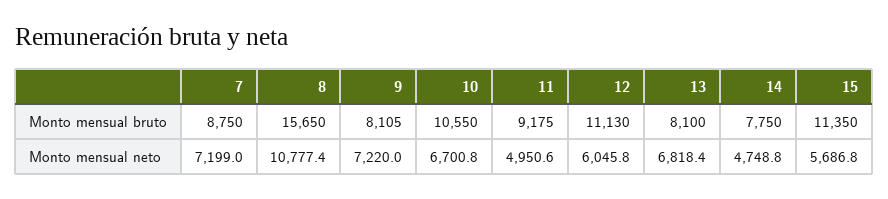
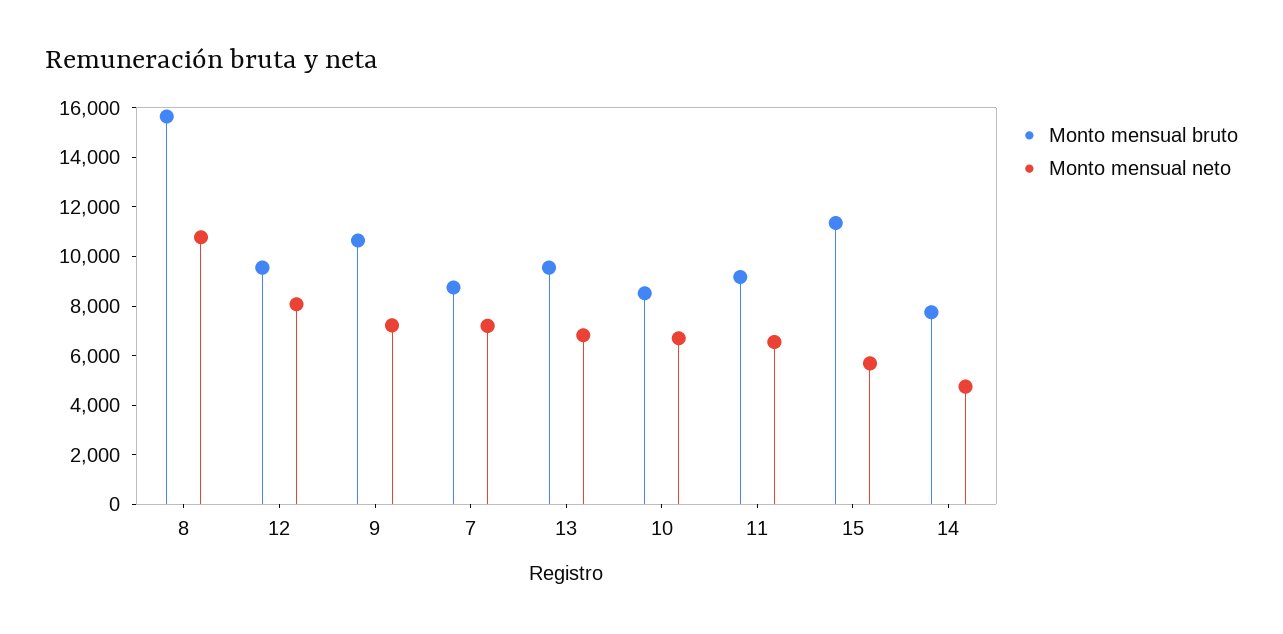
  {
    "Monto mensual bruto": {
      "7": 8750,
      "8": 15650,
-     "9": 8105,
+     "9": 10500,
-     "10": 10550,
+     "10": 8500,
      "11": 9175,
-     "12": 11130,
+     "12": 9500,
-     "13": 8100,
+     "13": 9500,
      "14": 7750,
      "15": 11350
    },
    "Monto mensual neto": {
      "7": 7199,
      "8": 10777.4,
      "9": 7220,
      "10": 6700.8,
-     "11": 4950.6,
+     "11": 6500,
-     "12": 6045.8,
+     "12": 8000,
      "13": 6818.4,
      "14": 4748.8,
      "15": 5686.8
    }
  }

